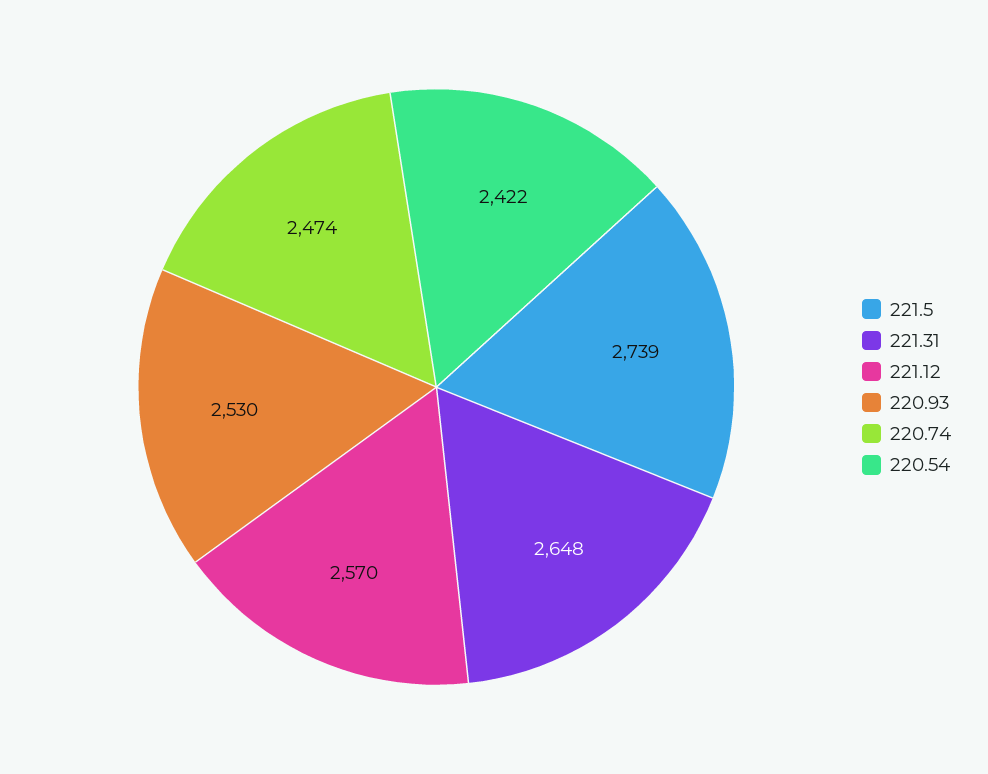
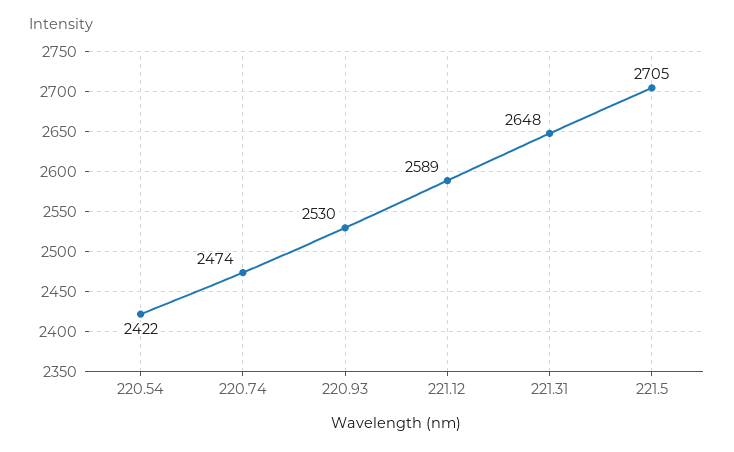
  {
-   "221.5": 2739,
+   "221.5": 2705,
    "221.31": 2648,
-   "221.12": 2570,
+   "221.12": 2589,
    "220.93": 2530,
    "220.74": 2474,
    "220.54": 2422
  }

